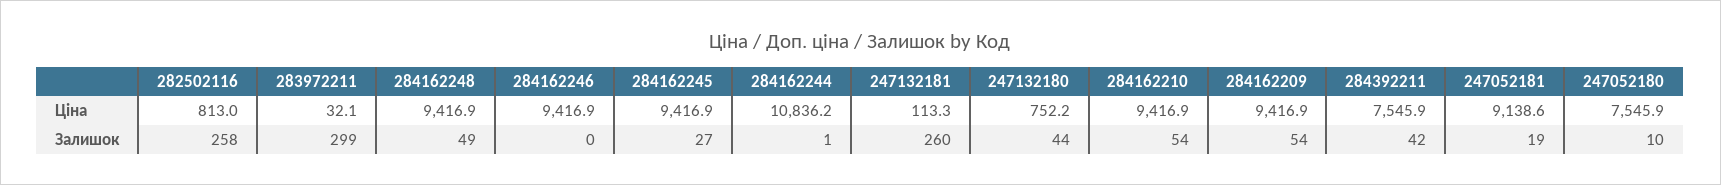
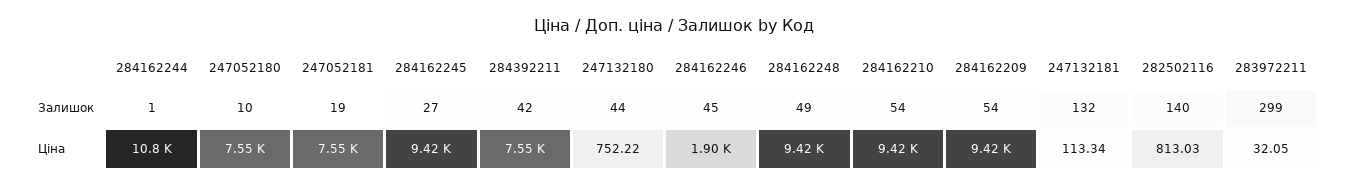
  {
    "282502116": {
      "Ціна": 813.03,
-     "Залишок": 258
+     "Залишок": 140
    },
    "283972211": {
      "Ціна": 32.05,
      "Залишок": 299
    },
    "284162248": {
      "Ціна": 9416.9,
      "Залишок": 49
    },
    "284162246": {
-     "Ціна": 9416.9,
+     "Ціна": 1900,
-     "Залишок": 0
+     "Залишок": 45
    },
    "284162245": {
      "Ціна": 9416.9,
      "Залишок": 27
    },
    "284162244": {
      "Ціна": 10836.2,
      "Залишок": 1
    },
    "247132181": {
      "Ціна": 113.34,
-     "Залишок": 260
+     "Залишок": 132
    },
    "247132180": {
      "Ціна": 752.22,
      "Залишок": 44
    },
    "284162210": {
      "Ціна": 9416.9,
      "Залишок": 54
    },
    "284162209": {
      "Ціна": 9416.9,
      "Залишок": 54
    },
    "284392211": {
      "Ціна": 7545.9,
      "Залишок": 42
    },
    "247052181": {
-     "Ціна": 9138.6,
+     "Ціна": 7550,
      "Залишок": 19
    },
    "247052180": {
      "Ціна": 7545.9,
      "Залишок": 10
    }
  }

